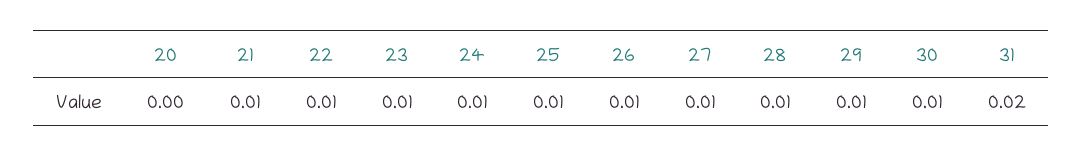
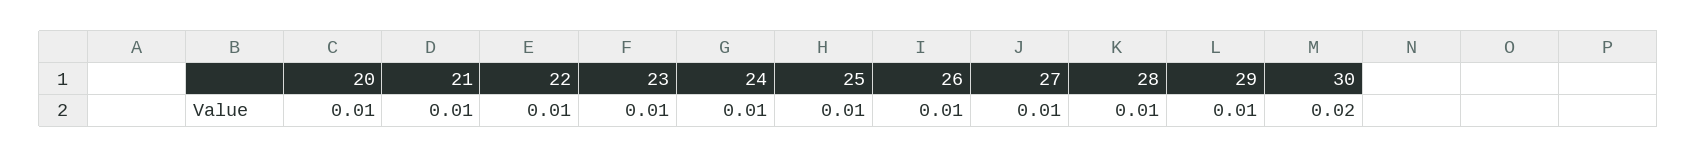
  {
-   "20": 0,
+   "20": 0.01,
    "21": 0.01,
    "22": 0.01,
    "23": 0.01,
    "24": 0.01,
    "25": 0.01,
    "26": 0.01,
    "27": 0.01,
    "28": 0.01,
    "29": 0.01,
-   "30": 0.01,
+   "30": 0.02
-   "31": 0.02
  }

